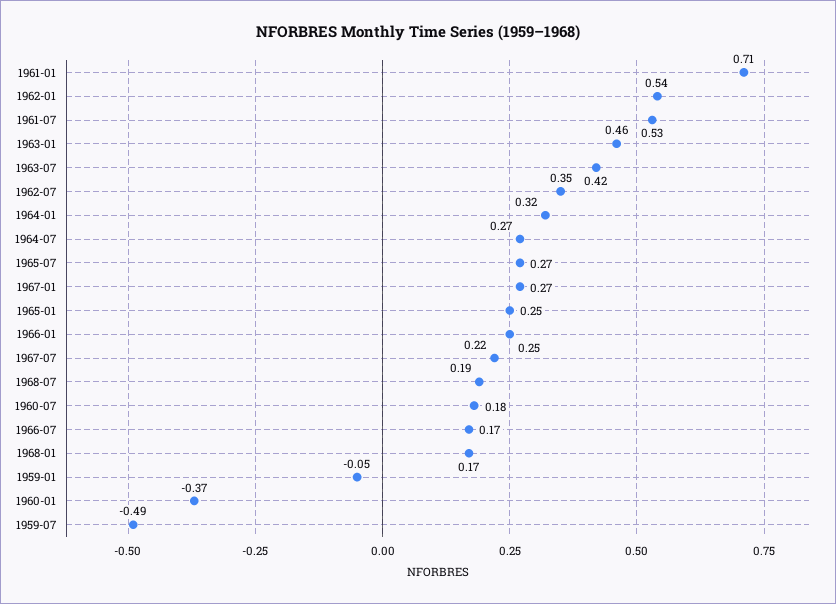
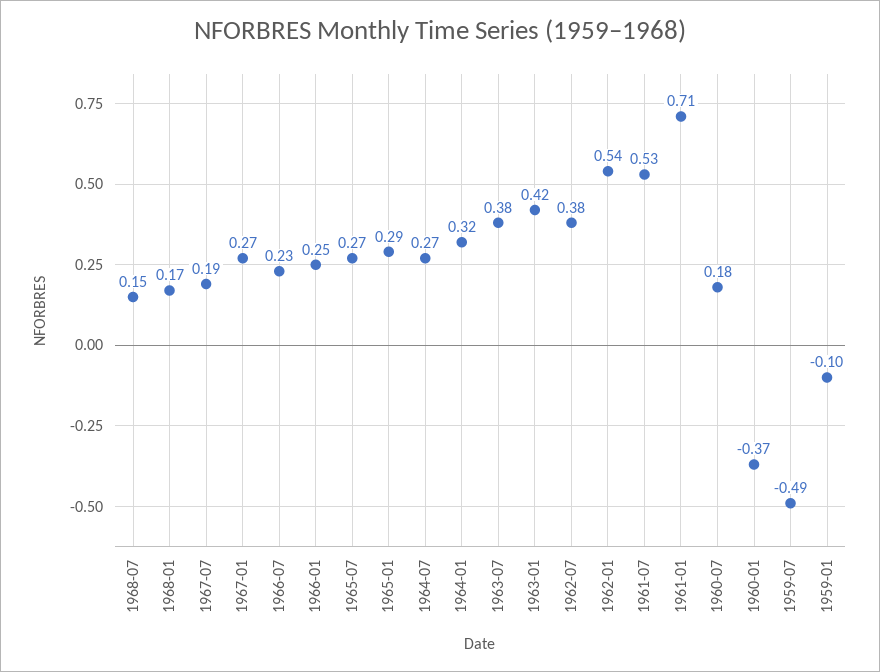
  {
    "1961-01": 0.71,
    "1962-01": 0.54,
    "1961-07": 0.53,
-   "1963-01": 0.46,
+   "1963-01": 0.42,
-   "1963-07": 0.42,
+   "1963-07": 0.38,
-   "1962-07": 0.35,
+   "1962-07": 0.38,
    "1964-01": 0.32,
    "1964-07": 0.27,
    "1965-07": 0.27,
    "1967-01": 0.27,
-   "1965-01": 0.25,
+   "1965-01": 0.29,
    "1966-01": 0.25,
-   "1967-07": 0.22,
+   "1967-07": 0.19,
-   "1968-07": 0.19,
+   "1968-07": 0.15,
    "1960-07": 0.18,
-   "1966-07": 0.17,
+   "1966-07": 0.23,
    "1968-01": 0.17,
-   "1959-01": -0.05,
+   "1959-01": -0.1,
    "1960-01": -0.37,
    "1959-07": -0.49
  }

